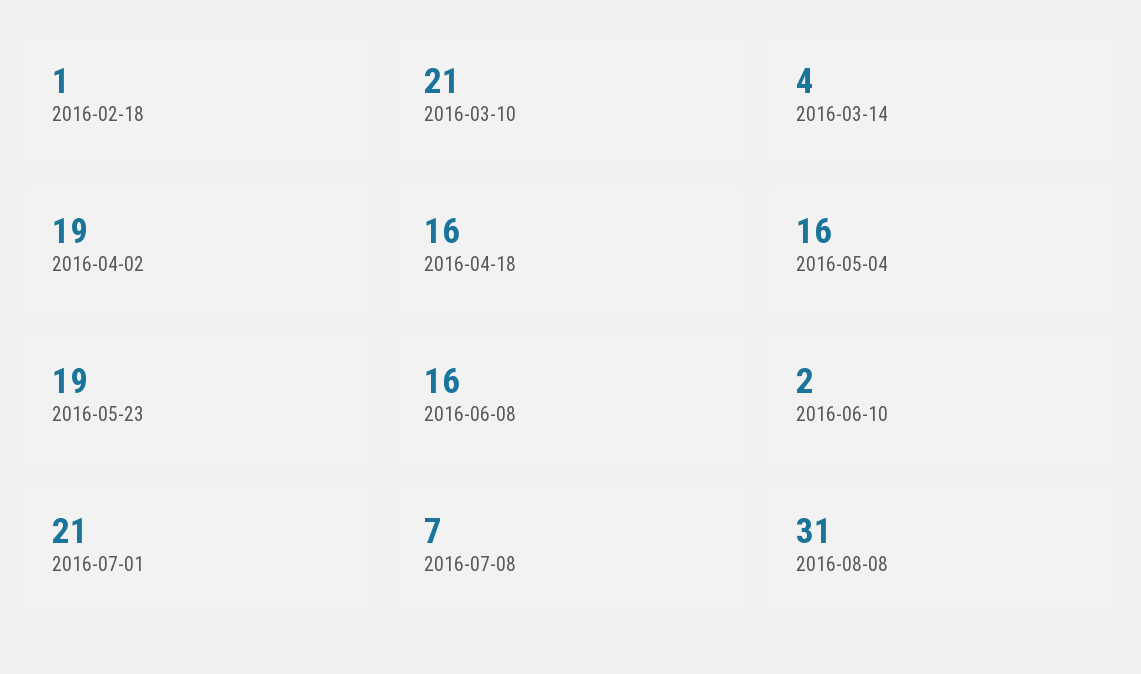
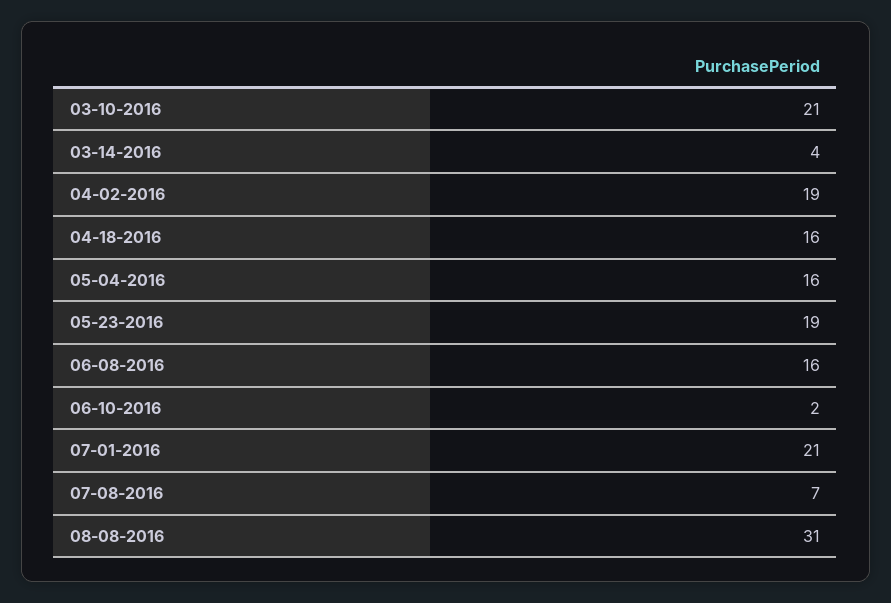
  {
-   "2016-02-18": 1,
    "2016-03-10": 21,
    "2016-03-14": 4,
    "2016-04-02": 19,
    "2016-04-18": 16,
    "2016-05-04": 16,
    "2016-05-23": 19,
    "2016-06-08": 16,
    "2016-06-10": 2,
    "2016-07-01": 21,
    "2016-07-08": 7,
    "2016-08-08": 31
  }

